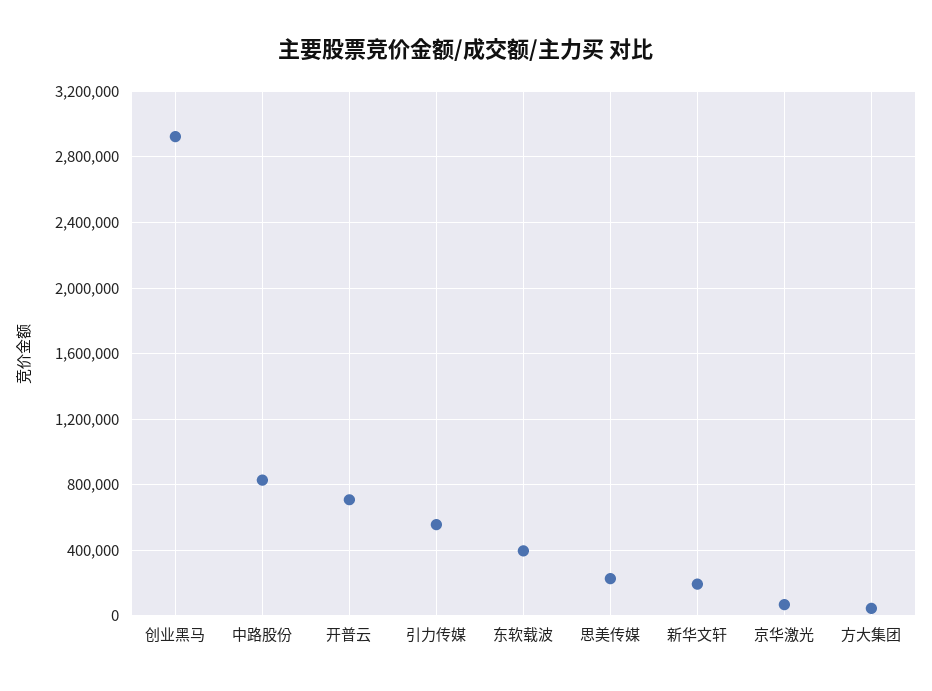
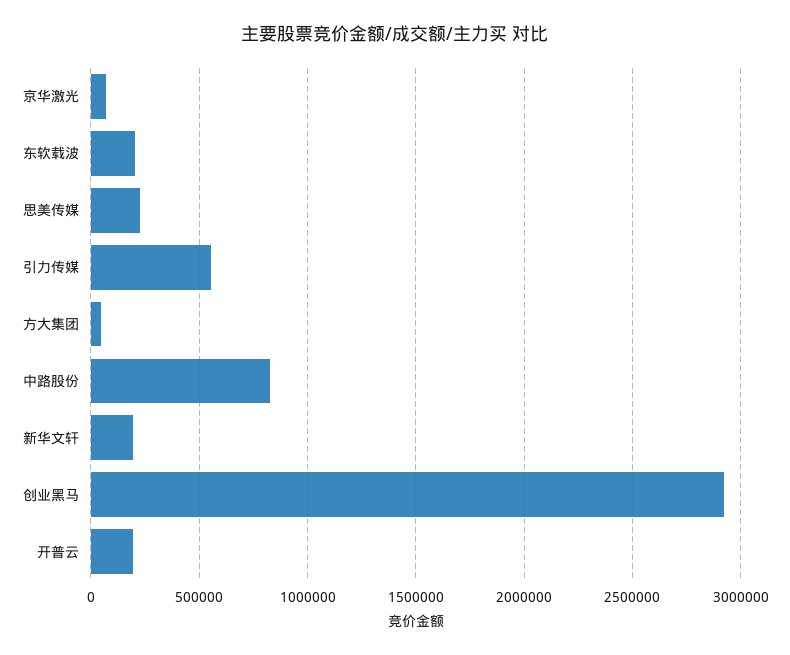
  {
    "创业黑马": 2900000,
    "中路股份": 850000,
-   "开普云": 700000,
+   "开普云": 200000,
    "引力传媒": 550000,
-   "东软载波": 400000,
+   "东软载波": 200000,
    "思美传媒": 250000,
    "新华文轩": 200000,
    "京华激光": 50000,
    "方大集团": 50000
  }

